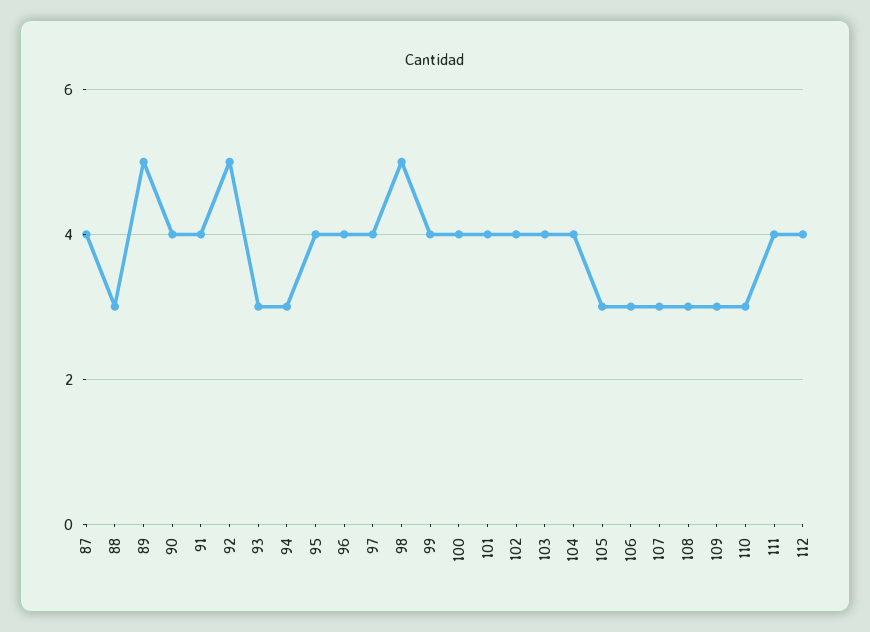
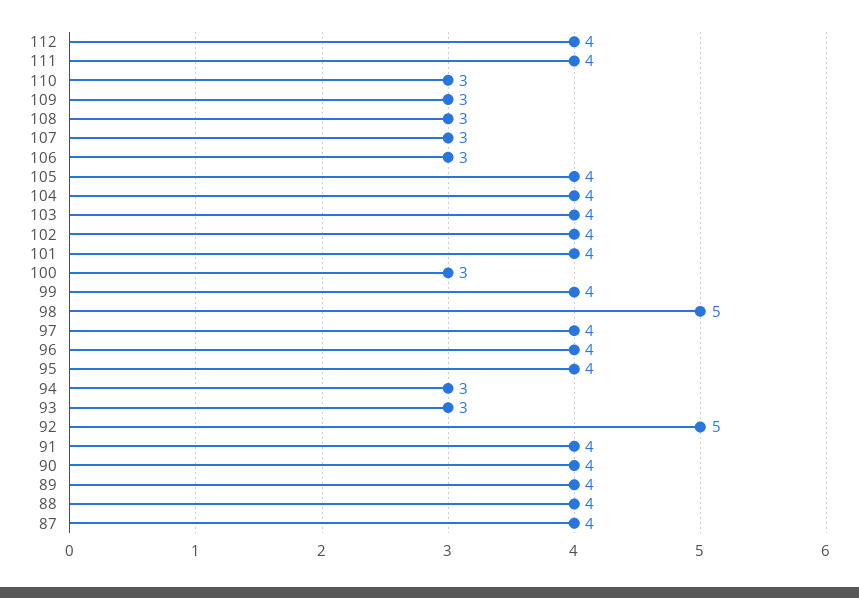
  {
    "87": 4,
-   "88": 3,
+   "88": 4,
-   "89": 5,
+   "89": 4,
    "90": 4,
    "91": 4,
    "92": 5,
    "93": 3,
    "94": 3,
    "95": 4,
    "96": 4,
    "97": 4,
    "98": 5,
    "99": 4,
-   "100": 4,
+   "100": 3,
    "101": 4,
    "102": 4,
    "103": 4,
    "104": 4,
-   "105": 3,
+   "105": 4,
    "106": 3,
    "107": 3,
    "108": 3,
    "109": 3,
    "110": 3,
    "111": 4,
    "112": 4
  }

